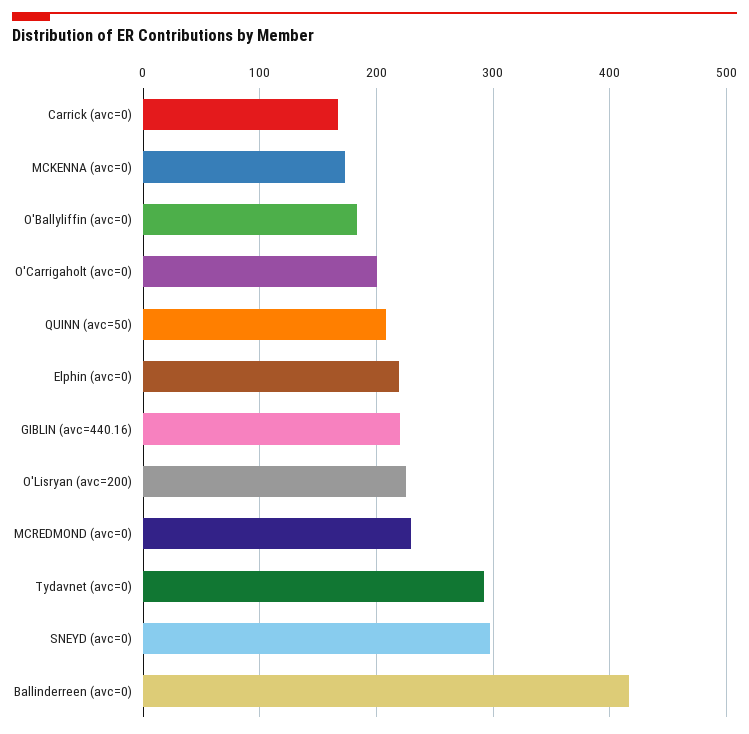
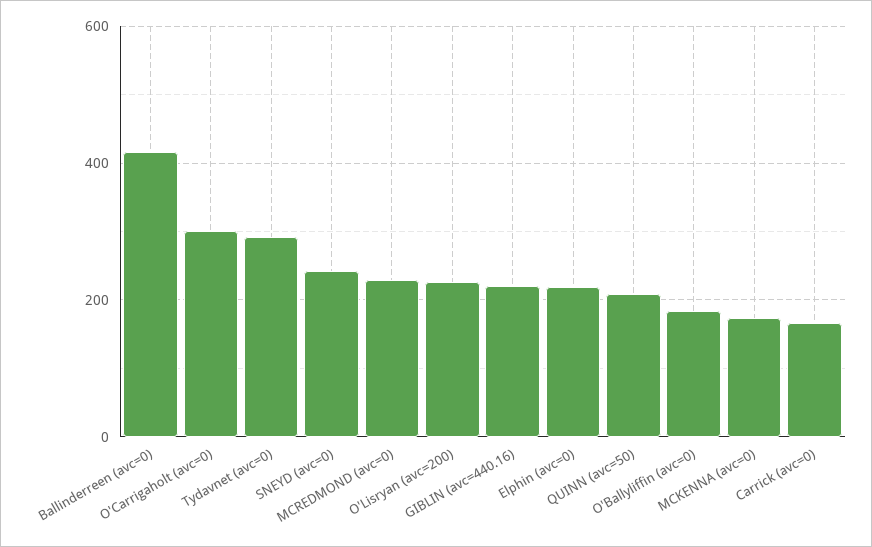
  {
    "Carrick (avc=0)": 170,
    "MCKENNA (avc=0)": 170,
    "O'Ballyliffin (avc=0)": 180,
-   "O'Carrigaholt (avc=0)": 200,
+   "O'Carrigaholt (avc=0)": 300,
    "QUINN (avc=50)": 210,
    "Elphin (avc=0)": 220,
    "GIBLIN (avc=440.16)": 220,
    "O'Lisryan (avc=200)": 230,
    "MCREDMOND (avc=0)": 230,
    "Tydavnet (avc=0)": 290,
-   "SNEYD (avc=0)": 300,
+   "SNEYD (avc=0)": 240,
    "Ballinderreen (avc=0)": 420
  }

